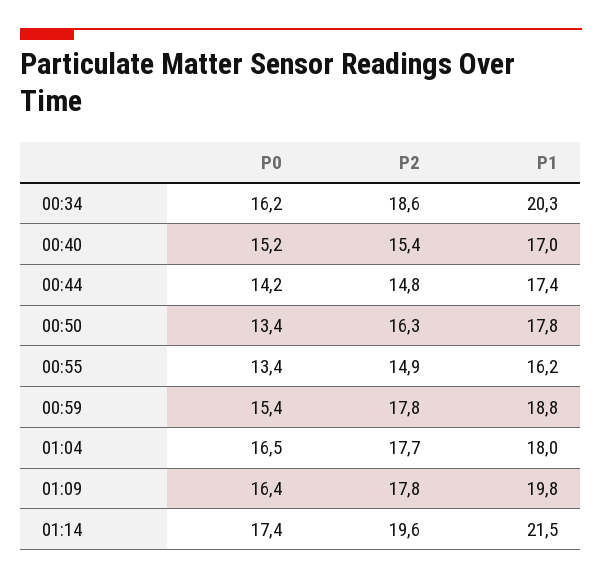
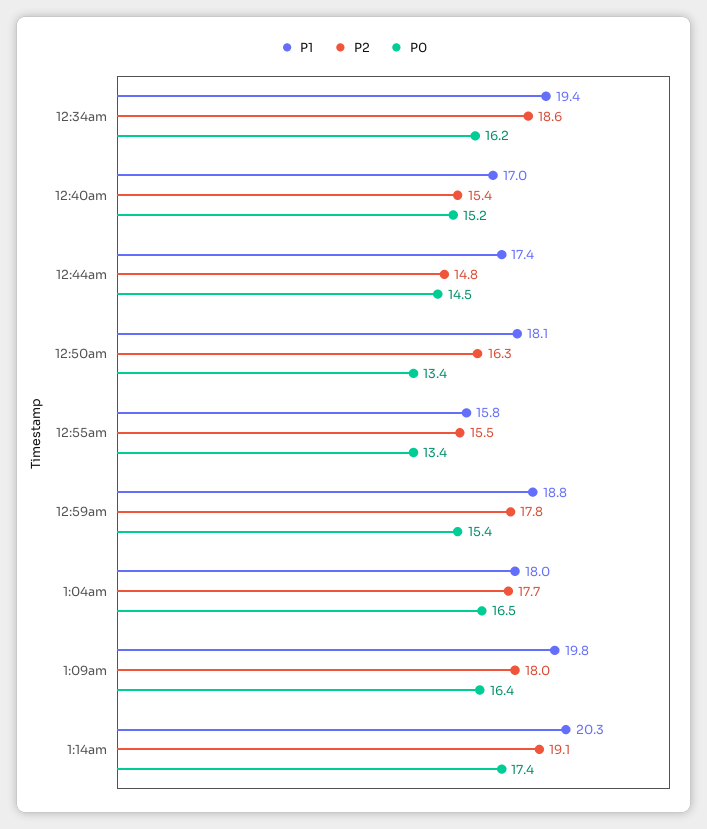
  {
    "P0": {
      "00:34": 16.2,
      "00:40": 15.2,
-     "00:44": 14.2,
+     "00:44": 14.5,
      "00:50": 13.4,
      "00:55": 13.4,
      "00:59": 15.4,
      "01:04": 16.5,
      "01:09": 16.4,
      "01:14": 17.4
    },
    "P2": {
      "00:34": 18.6,
      "00:40": 15.4,
      "00:44": 14.8,
      "00:50": 16.3,
-     "00:55": 14.9,
+     "00:55": 15.5,
      "00:59": 17.8,
      "01:04": 17.7,
-     "01:09": 17.8,
+     "01:09": 18,
-     "01:14": 19.6
+     "01:14": 19.1
    },
    "P1": {
-     "00:34": 20.3,
+     "00:34": 19.4,
      "00:40": 17,
      "00:44": 17.4,
-     "00:50": 17.8,
+     "00:50": 18.1,
-     "00:55": 16.2,
+     "00:55": 15.8,
      "00:59": 18.8,
      "01:04": 18,
      "01:09": 19.8,
-     "01:14": 21.5
+     "01:14": 20.3
    }
  }

